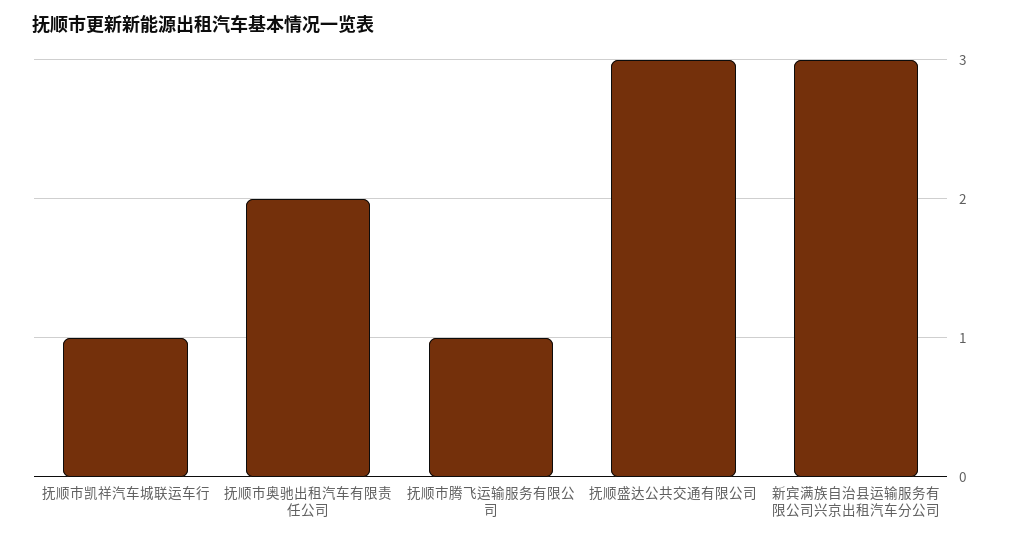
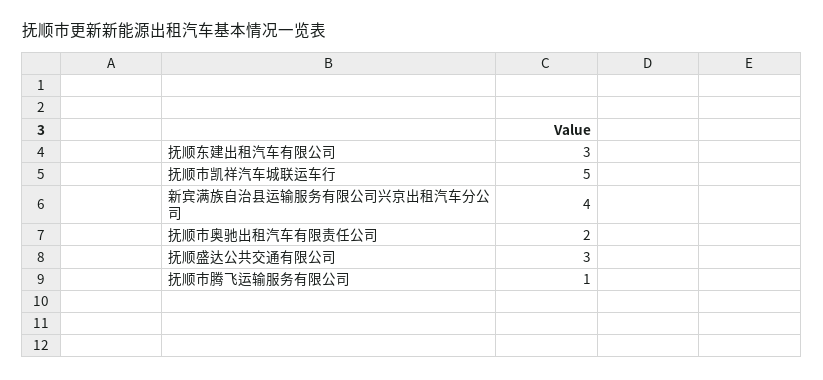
  {
-   "抚顺市凯祥汽车城联运车行": 1,
+   "抚顺市凯祥汽车城联运车行": 5,
    "抚顺市奥驰出租汽车有限责任公司": 2,
    "抚顺市腾飞运输服务有限公司": 1,
    "抚顺盛达公共交通有限公司": 3,
-   "新宾满族自治县运输服务有限公司兴京出租汽车分公司": 3
+   "新宾满族自治县运输服务有限公司兴京出租汽车分公司": 4,
+   "抚顺东建出租汽车有限公司": 3
  }

